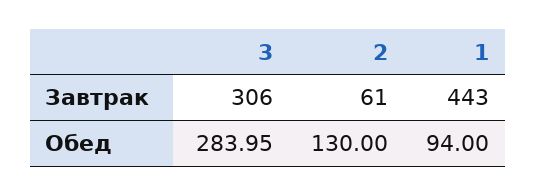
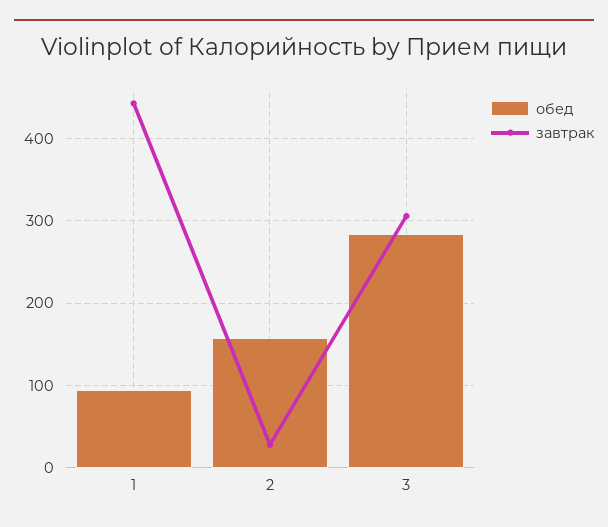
  {
    "Завтрак": {
      "3": 306,
-     "2": 61,
+     "2": 30,
      "1": 443
    },
    "Обед": {
      "3": 283.95,
-     "2": 130,
+     "2": 160,
      "1": 94
    }
  }

